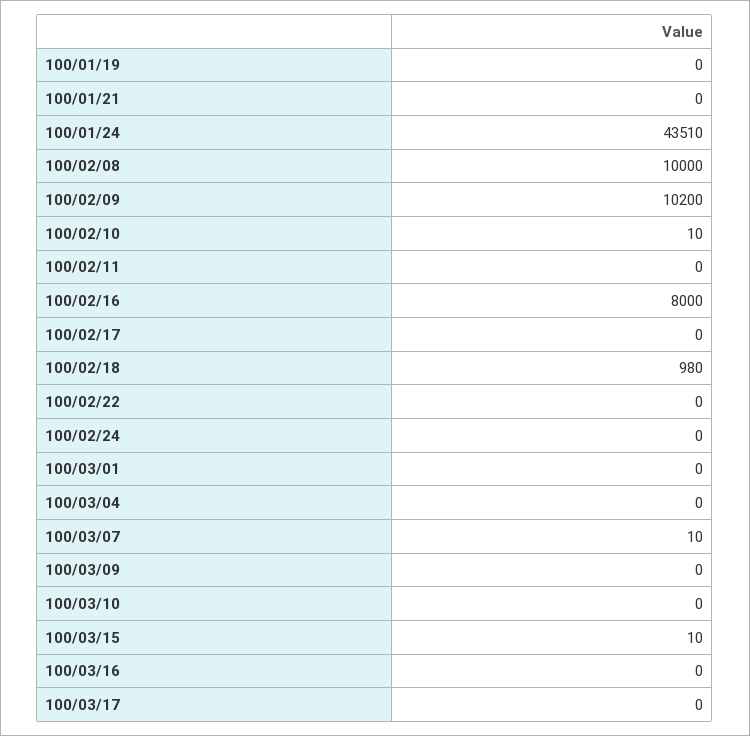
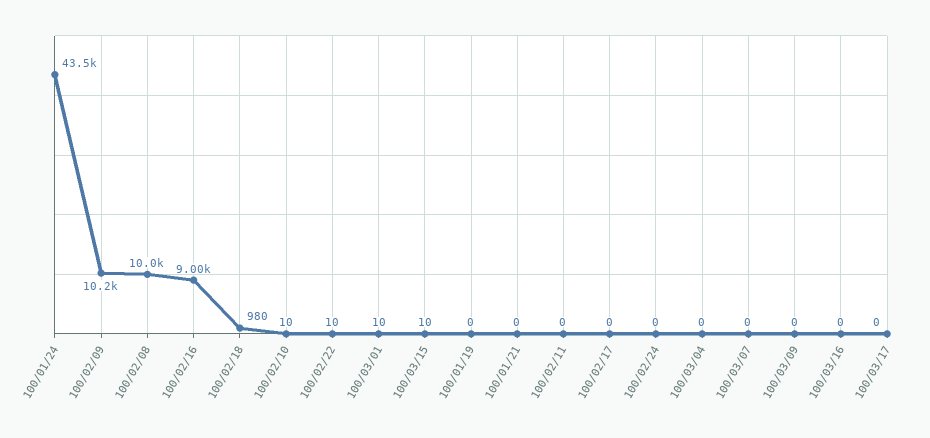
  {
    "100/01/19": 0,
    "100/01/21": 0,
    "100/01/24": 43510,
    "100/02/08": 10000,
    "100/02/09": 10200,
    "100/02/10": 10,
    "100/02/11": 0,
-   "100/02/16": 8000,
+   "100/02/16": 9000,
    "100/02/17": 0,
    "100/02/18": 980,
-   "100/02/22": 0,
+   "100/02/22": 10,
    "100/02/24": 0,
-   "100/03/01": 0,
+   "100/03/01": 10,
    "100/03/04": 0,
-   "100/03/07": 10,
+   "100/03/07": 0,
    "100/03/09": 0,
-   "100/03/10": 0,
    "100/03/15": 10,
    "100/03/16": 0,
    "100/03/17": 0
  }

